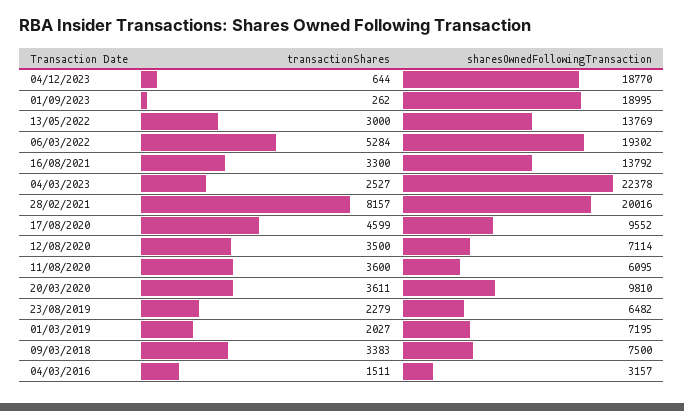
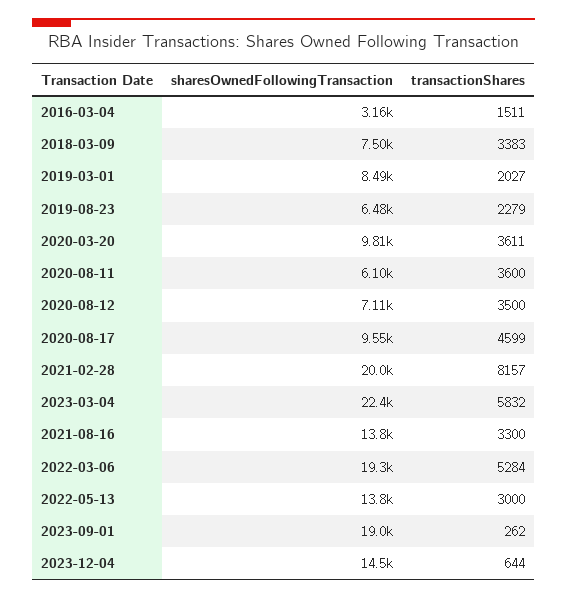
  {
    "transactionShares": {
      "04/12/2023": 644,
      "01/09/2023": 262,
      "13/05/2022": 3000,
      "06/03/2022": 5284,
      "16/08/2021": 3300,
-     "04/03/2023": 2527,
+     "04/03/2023": 5832,
      "28/02/2021": 8157,
      "17/08/2020": 4599,
      "12/08/2020": 3500,
      "11/08/2020": 3600,
      "20/03/2020": 3611,
      "23/08/2019": 2279,
      "01/03/2019": 2027,
      "09/03/2018": 3383,
      "04/03/2016": 1511
    },
    "sharesOwnedFollowingTransaction": {
-     "04/12/2023": 18770,
+     "04/12/2023": 14500,
      "01/09/2023": 18995,
      "13/05/2022": 13769,
      "06/03/2022": 19302,
      "16/08/2021": 13792,
      "04/03/2023": 22378,
      "28/02/2021": 20016,
      "17/08/2020": 9552,
      "12/08/2020": 7114,
      "11/08/2020": 6095,
      "20/03/2020": 9810,
      "23/08/2019": 6482,
-     "01/03/2019": 7195,
+     "01/03/2019": 8490,
      "09/03/2018": 7500,
      "04/03/2016": 3157
    }
  }

